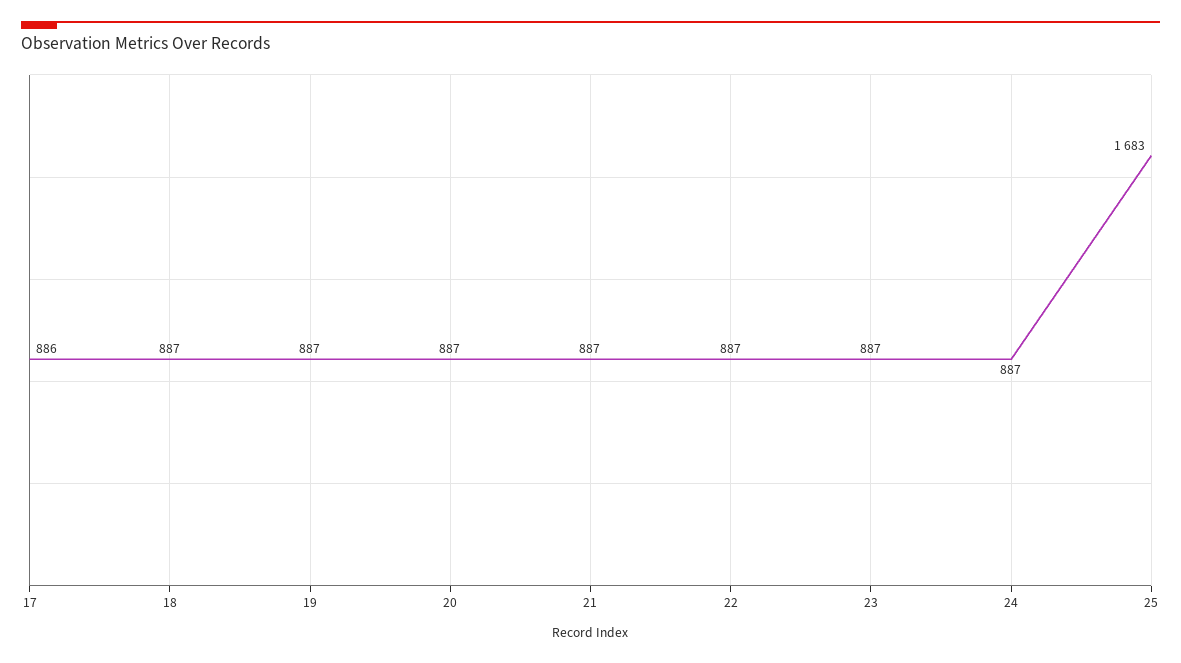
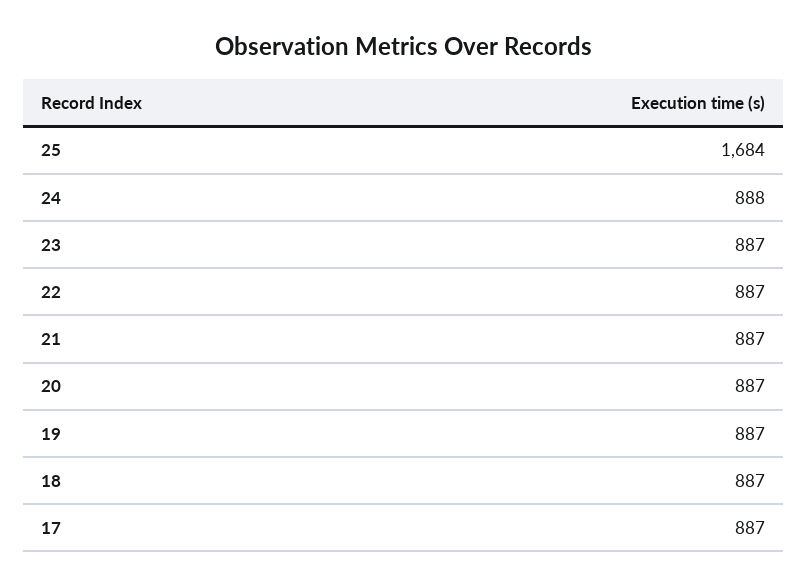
  {
-   "17": 886,
+   "17": 887,
    "18": 887,
    "19": 887,
    "20": 887,
    "21": 887,
    "22": 887,
    "23": 887,
-   "24": 887,
+   "24": 888,
-   "25": 1683
+   "25": 1684
  }

